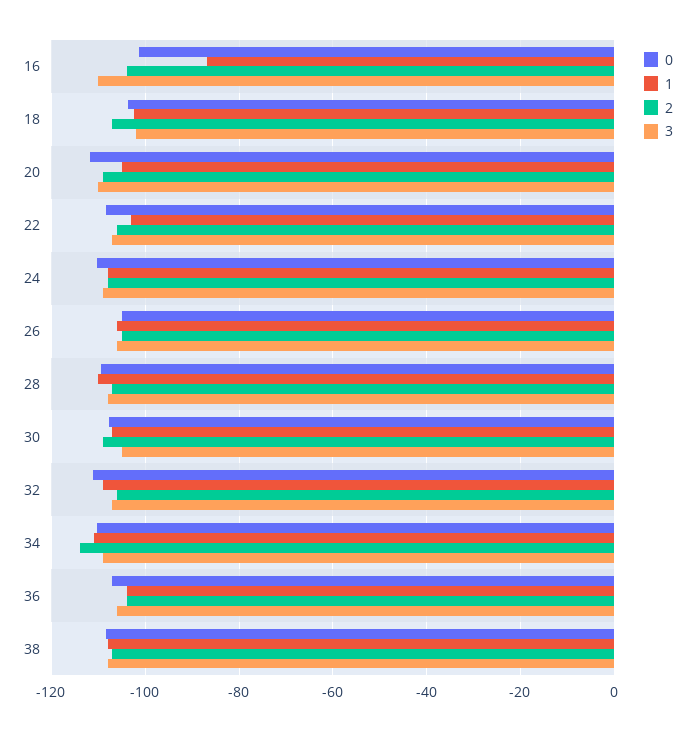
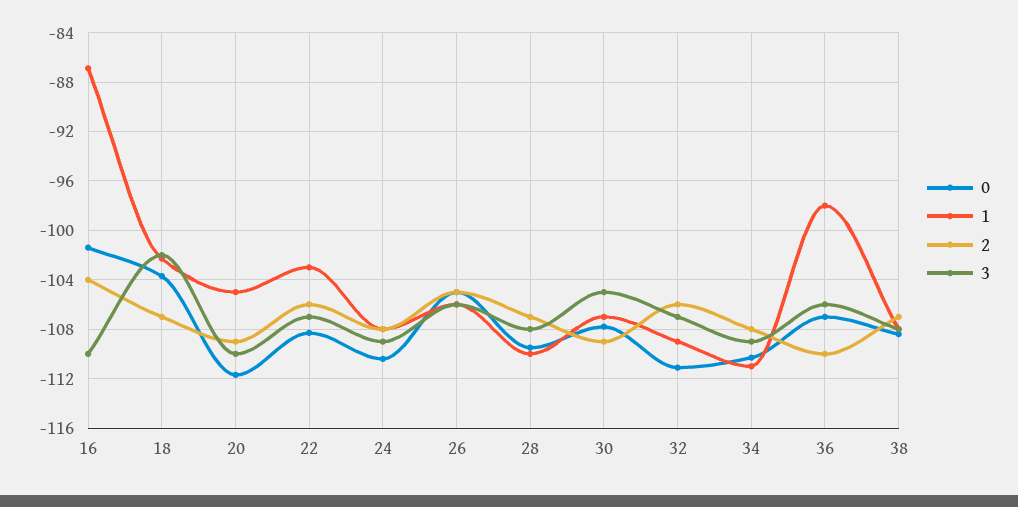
  {
    "0": {
      "16": -101.5,
      "18": -103.5,
      "20": -111.5,
      "22": -108.5,
      "24": -110.5,
      "26": -105,
      "28": -109.5,
      "30": -108,
      "32": -111,
      "34": -110.5,
      "36": -107,
      "38": -108.5
    },
    "1": {
      "16": -87,
      "18": -102.5,
      "20": -105,
      "22": -103,
      "24": -108,
      "26": -106,
      "28": -110,
      "30": -107,
      "32": -109,
      "34": -111,
-     "36": -104,
+     "36": -98,
      "38": -108
    },
    "2": {
      "16": -104,
      "18": -107,
      "20": -109,
      "22": -106,
      "24": -108,
      "26": -105,
      "28": -107,
      "30": -109,
      "32": -106,
-     "34": -114,
+     "34": -108,
-     "36": -104,
+     "36": -110,
      "38": -107
    },
    "3": {
      "16": -110,
      "18": -102,
      "20": -110,
      "22": -107,
      "24": -109,
      "26": -106,
      "28": -108,
      "30": -105,
      "32": -107,
      "34": -109,
      "36": -106,
      "38": -108
    }
  }

